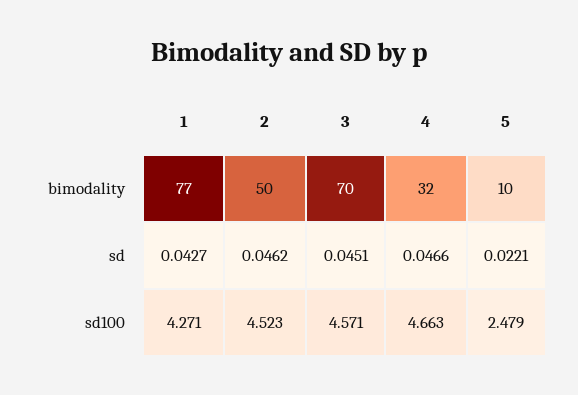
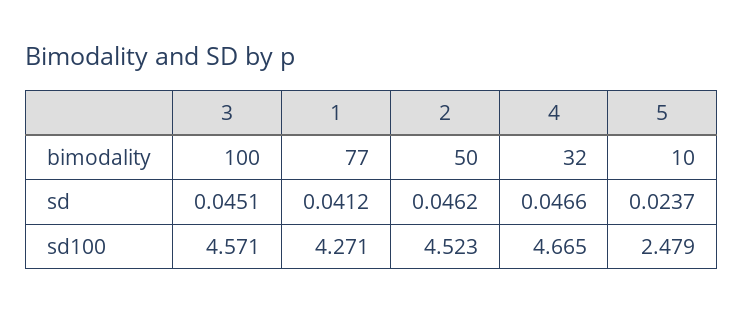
  {
    "1": {
      "bimodality": 77,
-     "sd": 0.0427,
+     "sd": 0.0412,
      "sd100": 4.271
    },
    "2": {
      "bimodality": 50,
      "sd": 0.0462,
      "sd100": 4.523
    },
    "3": {
-     "bimodality": 70,
+     "bimodality": 100,
      "sd": 0.0451,
      "sd100": 4.571
    },
    "4": {
      "bimodality": 32,
      "sd": 0.0466,
-     "sd100": 4.663
+     "sd100": 4.665
    },
    "5": {
      "bimodality": 10,
-     "sd": 0.0221,
+     "sd": 0.0237,
      "sd100": 2.479
    }
  }

